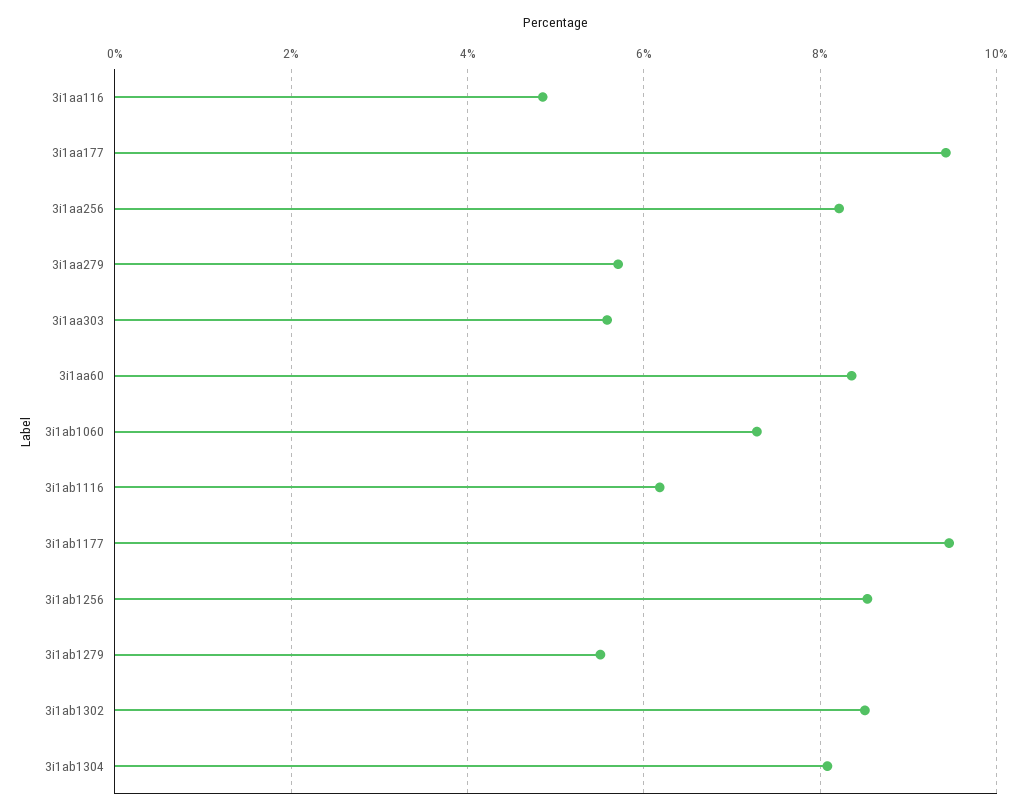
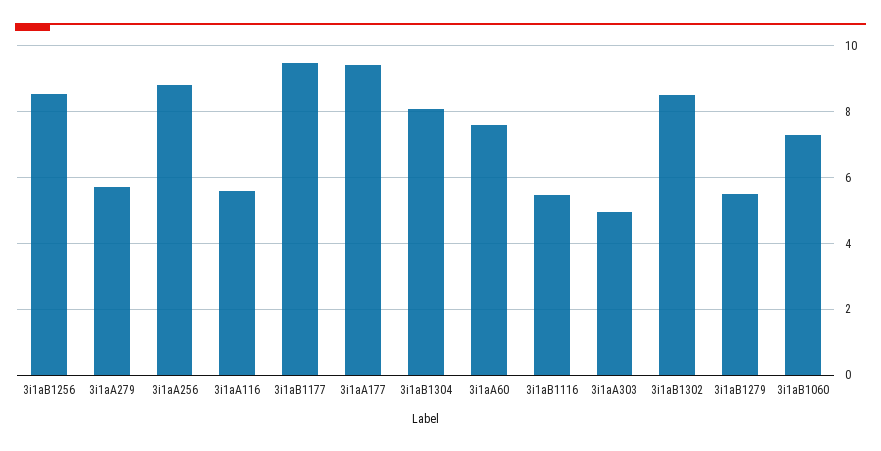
  {
-   "3i1aa116": 4.8,
+   "3i1aa116": 5.6,
    "3i1aa177": 9.4,
-   "3i1aa256": 8.2,
+   "3i1aa256": 8.8,
    "3i1aa279": 5.8,
-   "3i1aa303": 5.6,
+   "3i1aa303": 5,
-   "3i1aa60": 8.4,
+   "3i1aa60": 7.6,
    "3i1ab1060": 7.2,
-   "3i1ab1116": 6.2,
+   "3i1ab1116": 5.4,
    "3i1ab1177": 9.4,
    "3i1ab1256": 8.6,
    "3i1ab1279": 5.6,
    "3i1ab1302": 8.6,
    "3i1ab1304": 8
  }

